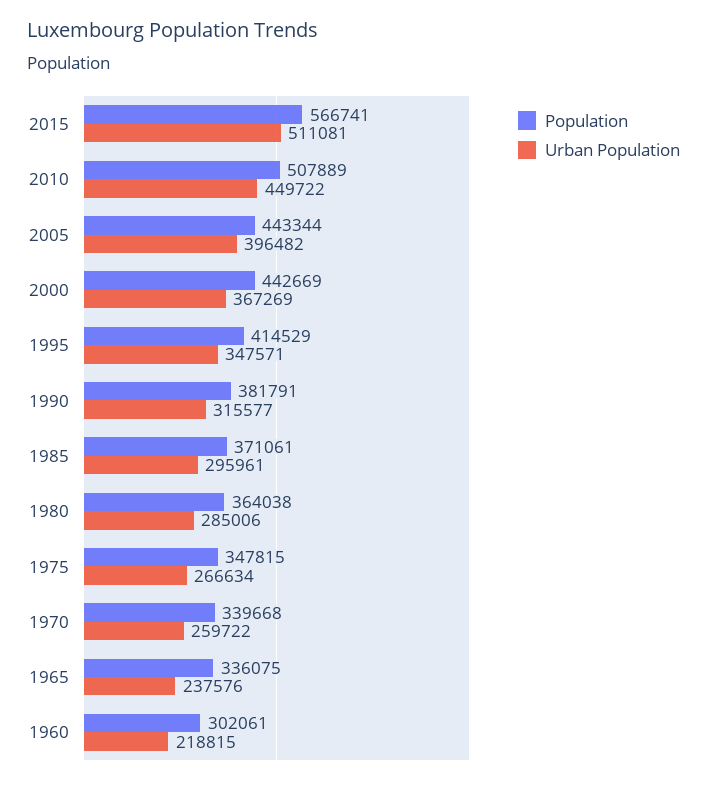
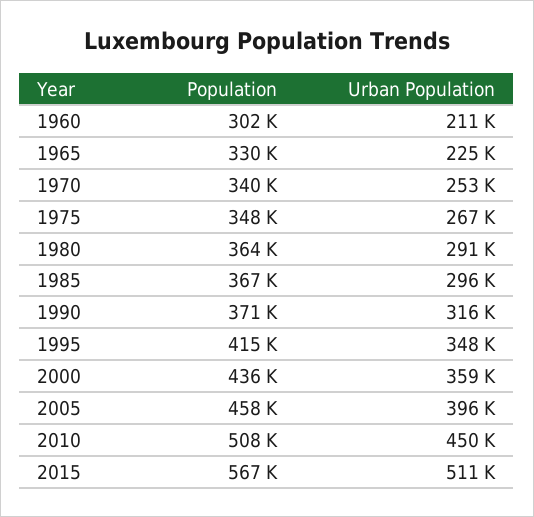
  {
    "Population": {
      "2015": 566741,
      "2010": 507889,
-     "2005": 443344,
+     "2005": 458000,
-     "2000": 442669,
+     "2000": 436000,
      "1995": 414529,
-     "1990": 381791,
+     "1990": 371000,
-     "1985": 371061,
+     "1985": 367000,
      "1980": 364038,
      "1975": 347815,
      "1970": 339668,
-     "1965": 336075,
+     "1965": 330000,
      "1960": 302061
    },
    "Urban Population": {
      "2015": 511081,
      "2010": 449722,
      "2005": 396482,
-     "2000": 367269,
+     "2000": 359000,
      "1995": 347571,
      "1990": 315577,
      "1985": 295961,
-     "1980": 285006,
+     "1980": 291000,
      "1975": 266634,
-     "1970": 259722,
+     "1970": 253000,
-     "1965": 237576,
+     "1965": 225000,
-     "1960": 218815
+     "1960": 211000
    }
  }

